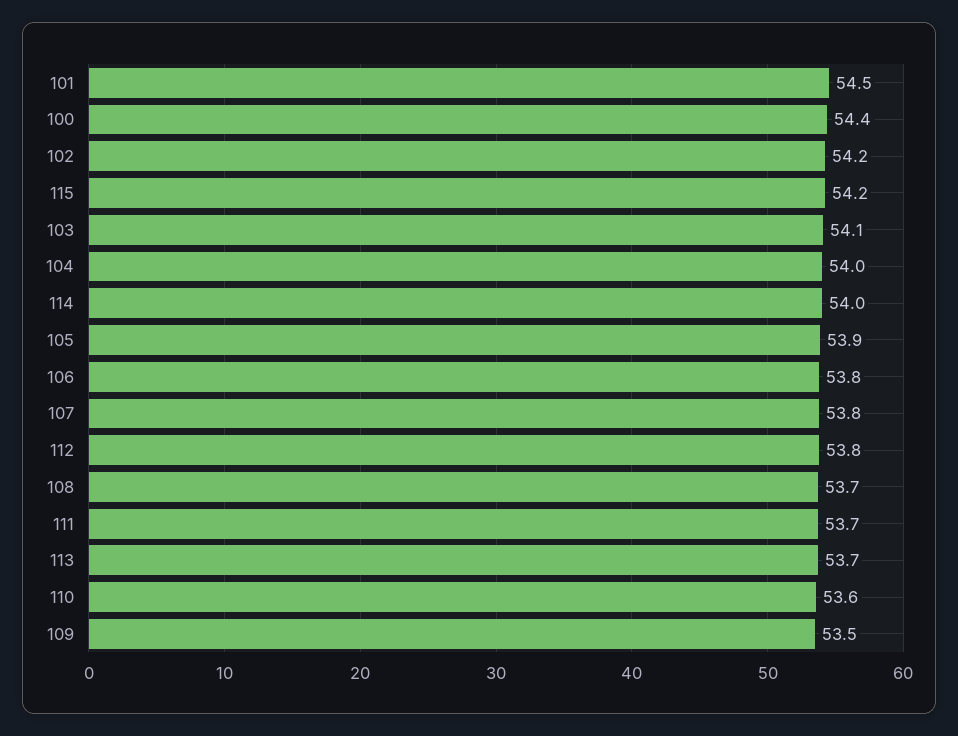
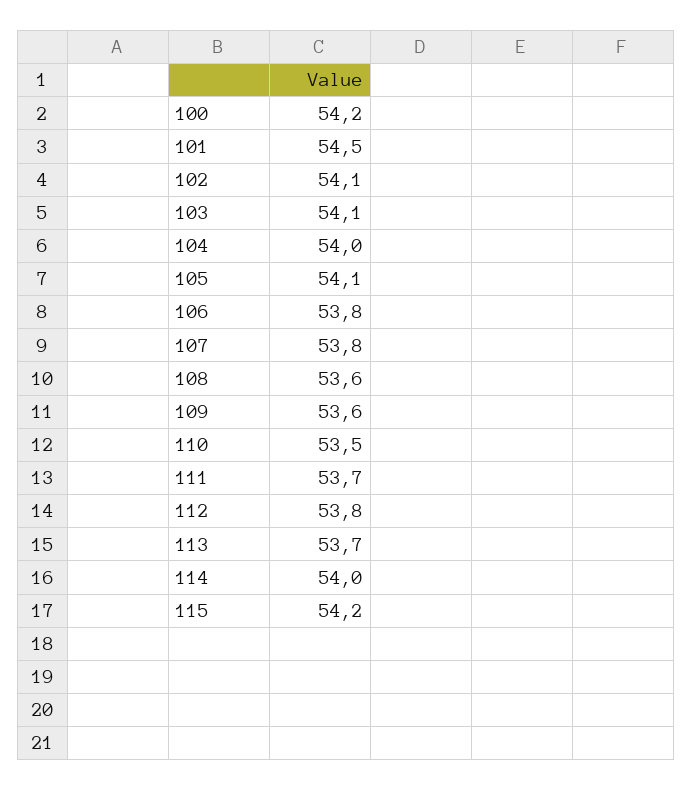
  {
    "101": 54.5,
-   "100": 54.4,
+   "100": 54.2,
-   "102": 54.2,
+   "102": 54.1,
    "115": 54.2,
    "103": 54.1,
    "104": 54,
    "114": 54,
-   "105": 53.9,
+   "105": 54.1,
    "106": 53.8,
    "107": 53.8,
    "112": 53.8,
-   "108": 53.7,
+   "108": 53.6,
    "111": 53.7,
    "113": 53.7,
-   "110": 53.6,
+   "110": 53.5,
-   "109": 53.5
+   "109": 53.6
  }

